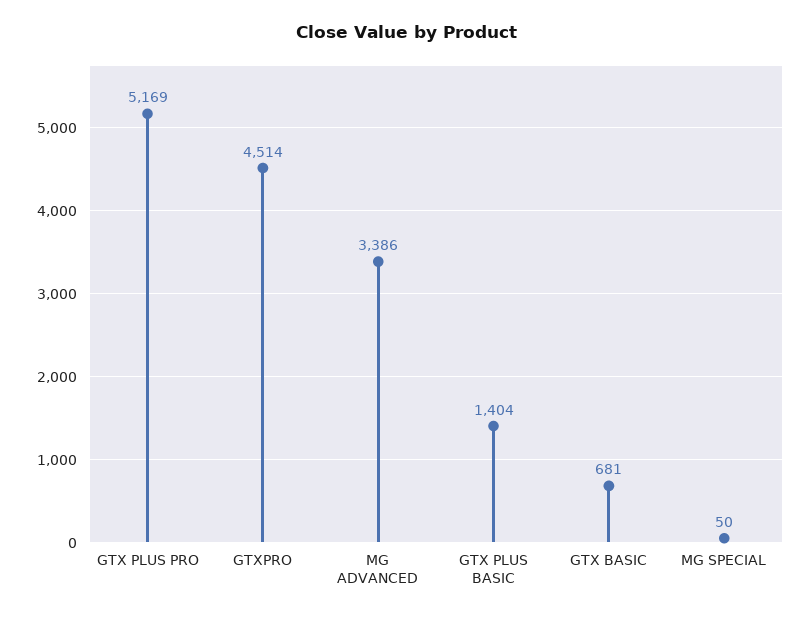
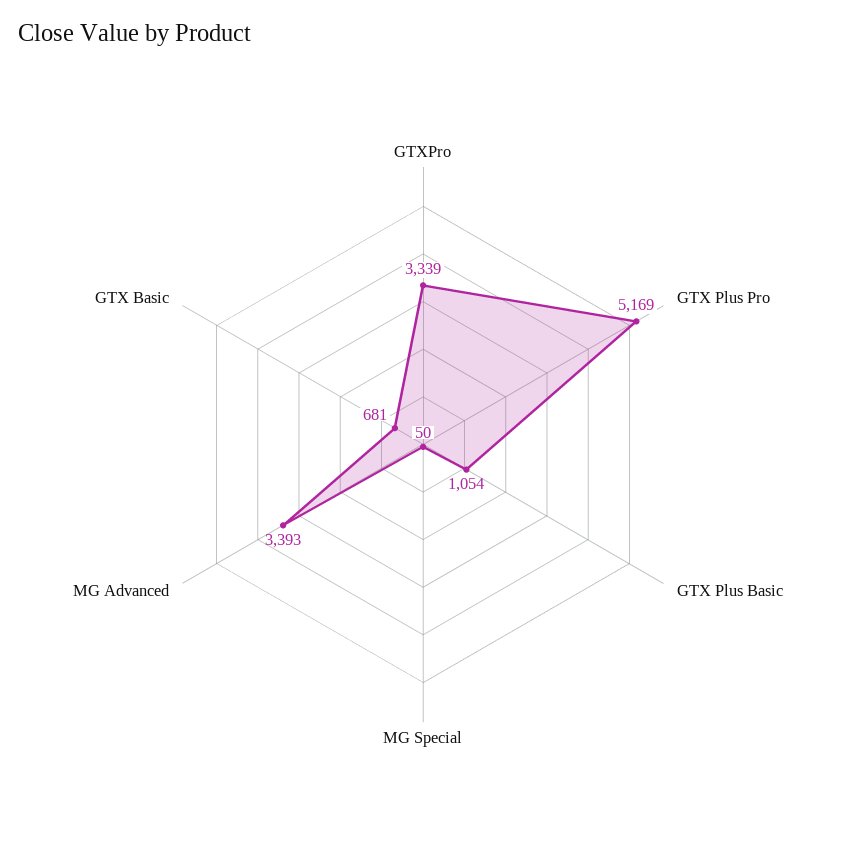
  {
    "GTX PLUS PRO": 5169,
-   "GTXPRO": 4514,
+   "GTXPRO": 3339,
-   "MG ADVANCED": 3386,
+   "MG ADVANCED": 3393,
-   "GTX PLUS BASIC": 1404,
+   "GTX PLUS BASIC": 1054,
    "GTX BASIC": 681,
    "MG SPECIAL": 50
  }

